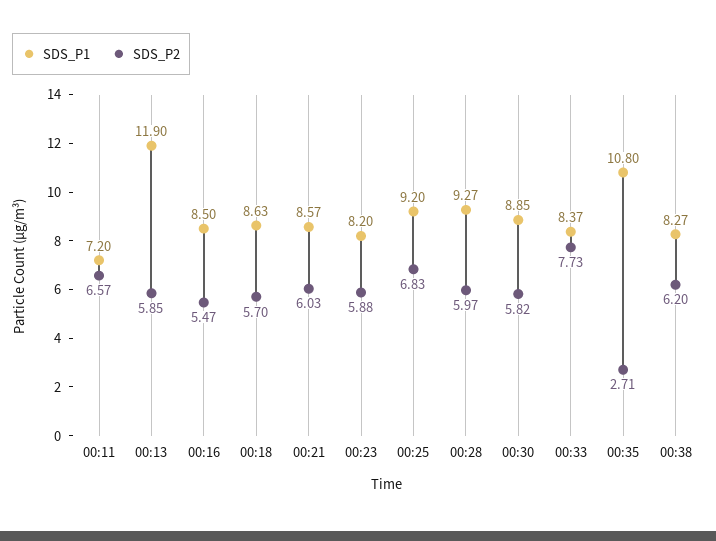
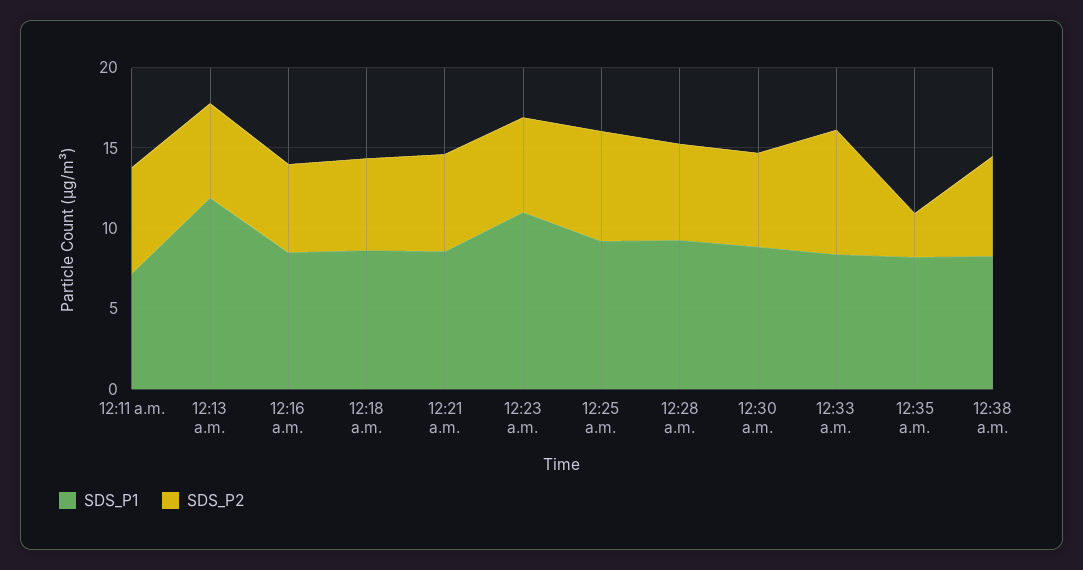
  {
    "SDS_P1": {
      "00:11": 7.2,
      "00:13": 11.9,
      "00:16": 8.5,
      "00:18": 8.63,
      "00:21": 8.57,
-     "00:23": 8.2,
+     "00:23": 11,
      "00:25": 9.2,
      "00:28": 9.27,
      "00:30": 8.85,
      "00:33": 8.37,
-     "00:35": 10.8,
+     "00:35": 8,
      "00:38": 8.27
    },
    "SDS_P2": {
      "00:11": 6.57,
      "00:13": 5.85,
      "00:16": 5.47,
      "00:18": 5.7,
      "00:21": 6.03,
      "00:23": 5.88,
      "00:25": 6.83,
      "00:28": 5.97,
      "00:30": 5.82,
      "00:33": 7.73,
      "00:35": 2.71,
      "00:38": 6.2
    }
  }

